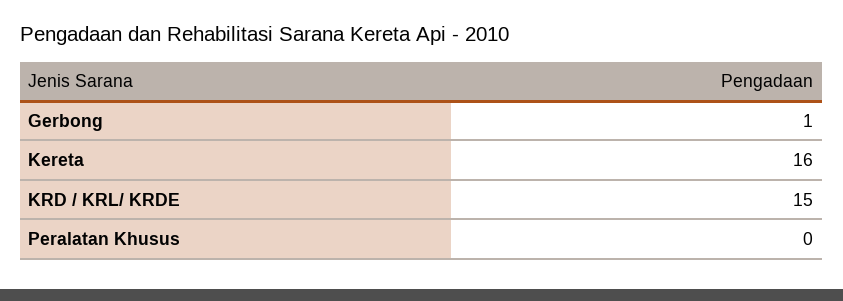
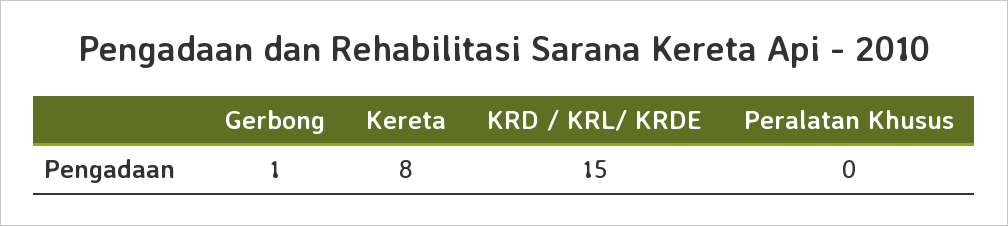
  {
    "Gerbong": 1,
-   "Kereta": 16,
+   "Kereta": 8,
    "KRD / KRL/ KRDE": 15,
    "Peralatan Khusus": 0
  }

